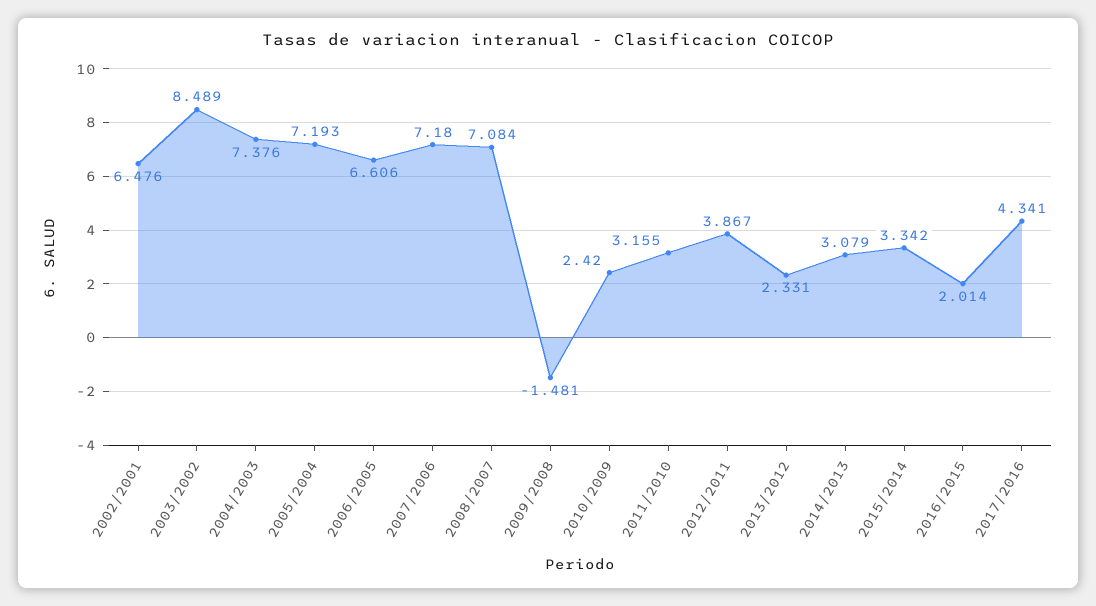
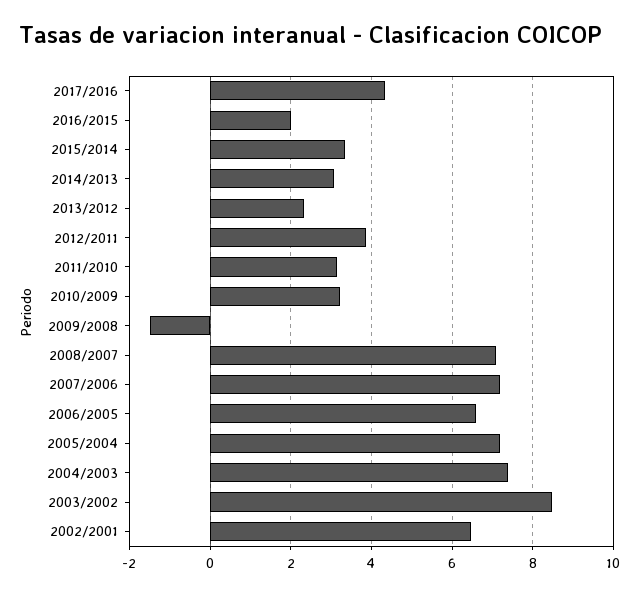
  {
    "2002/2001": 6.476,
    "2003/2002": 8.489,
    "2004/2003": 7.376,
    "2005/2004": 7.193,
    "2006/2005": 6.606,
    "2007/2006": 7.18,
    "2008/2007": 7.084,
    "2009/2008": -1.481,
-   "2010/2009": 2.42,
+   "2010/2009": 3.2,
    "2011/2010": 3.155,
    "2012/2011": 3.867,
    "2013/2012": 2.331,
    "2014/2013": 3.079,
    "2015/2014": 3.342,
    "2016/2015": 2.014,
    "2017/2016": 4.341
  }

